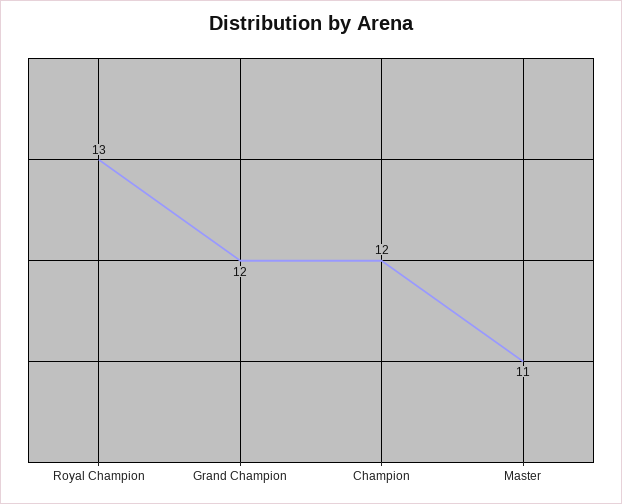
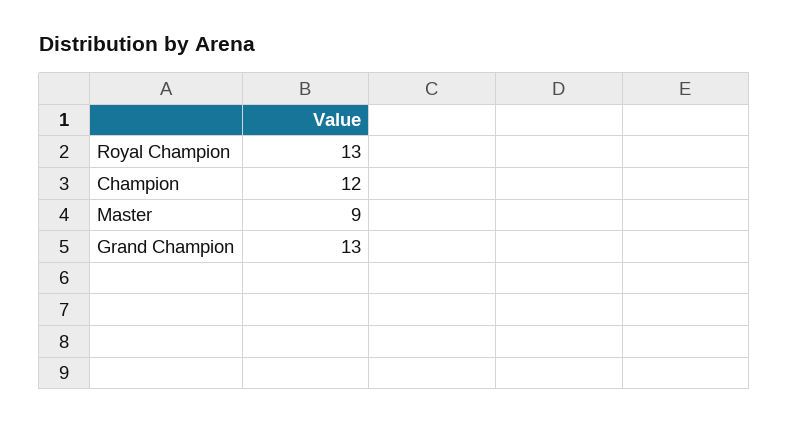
  {
    "Royal Champion": 13,
-   "Grand Champion": 12,
+   "Grand Champion": 13,
    "Champion": 12,
-   "Master": 11
+   "Master": 9
  }

